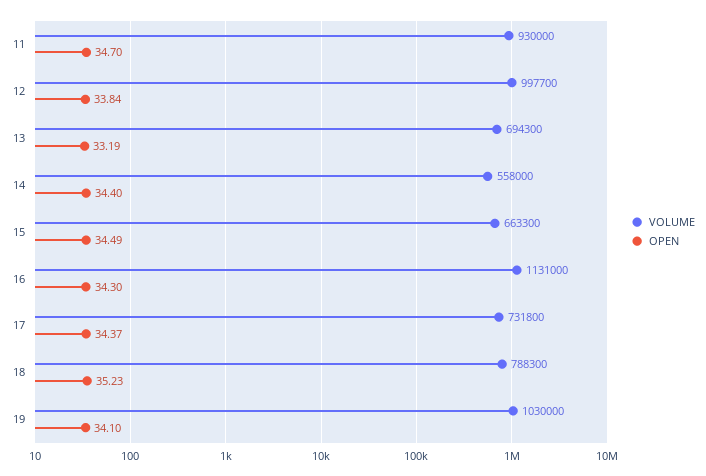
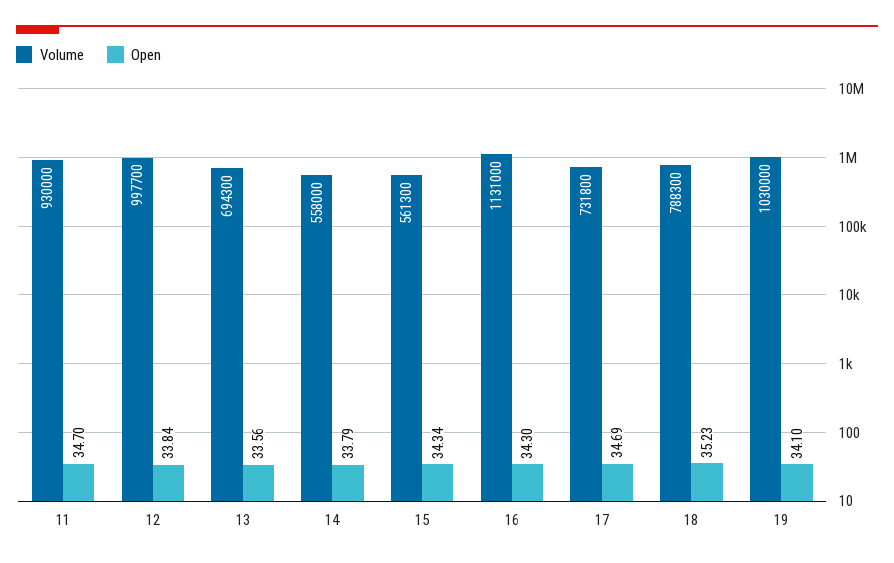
  {
    "VOLUME": {
      "11": 930000,
      "12": 997700,
      "13": 694300,
      "14": 558000,
-     "15": 663300,
+     "15": 561300,
      "16": 1131000,
      "17": 731800,
      "18": 788300,
      "19": 1030000
    },
    "OPEN": {
      "11": 34.7,
      "12": 33.84,
-     "13": 33.19,
+     "13": 33.56,
-     "14": 34.4,
+     "14": 33.79,
-     "15": 34.49,
+     "15": 34.34,
      "16": 34.3,
-     "17": 34.37,
+     "17": 34.69,
      "18": 35.23,
      "19": 34.1
    }
  }

